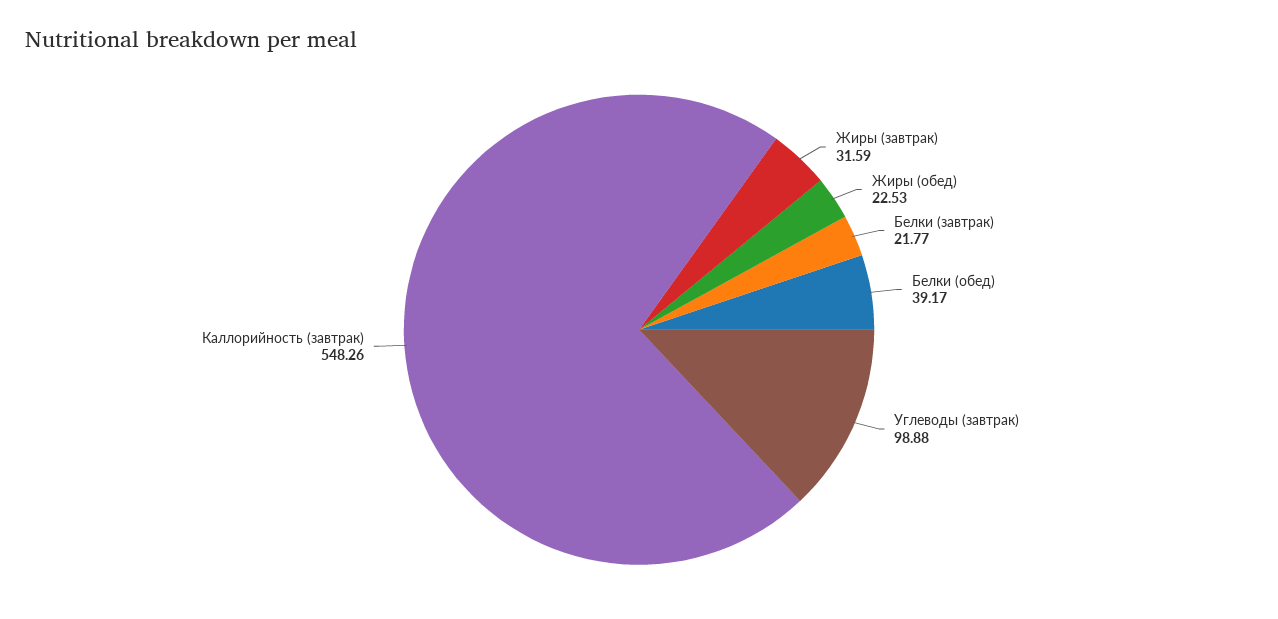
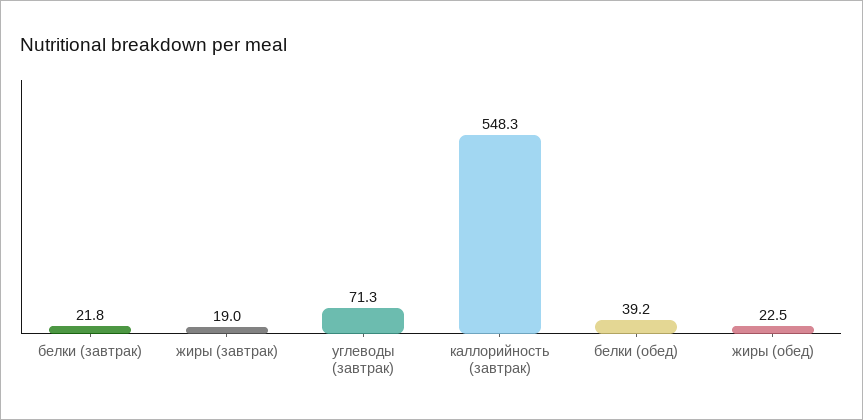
  {
-   "Жиры (завтрак)": 31.59,
+   "Жиры (завтрак)": 19,
    "Жиры (обед)": 22.53,
    "Белки (завтрак)": 21.77,
    "Белки (обед)": 39.17,
-   "Углеводы (завтрак)": 98.88,
+   "Углеводы (завтрак)": 71.3,
    "Каллорийность (завтрак)": 548.26
  }

